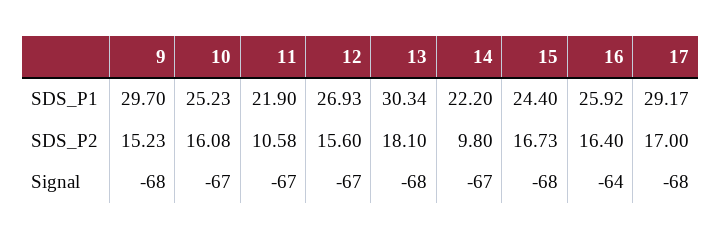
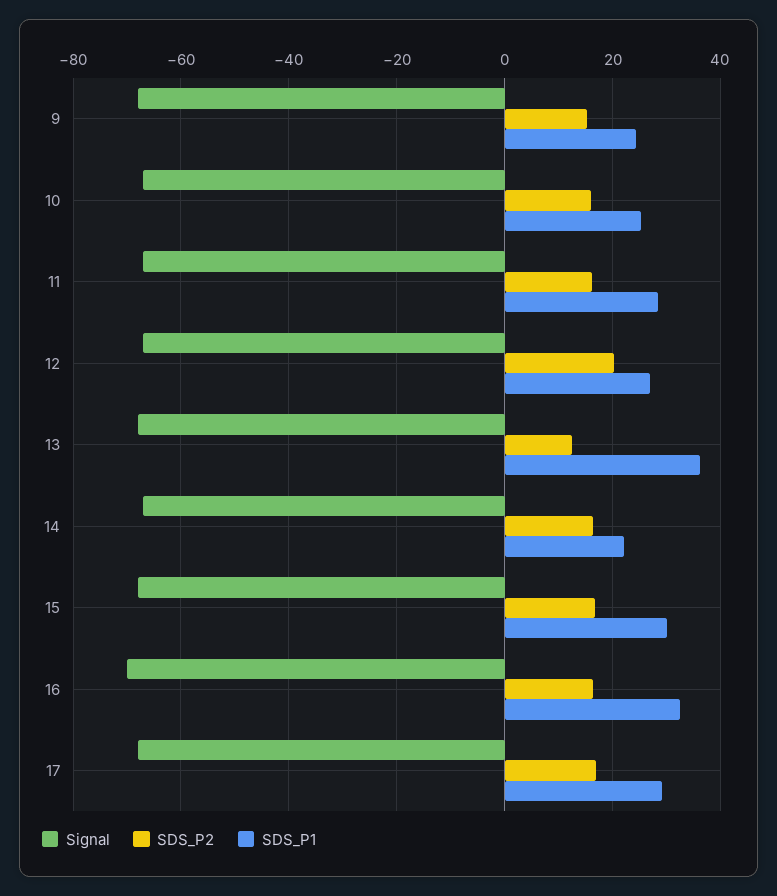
  {
    "SDS_P1": {
-     "9": 29.7,
+     "9": 24,
      "10": 25.23,
-     "11": 21.9,
+     "11": 28,
      "12": 26.93,
-     "13": 30.34,
+     "13": 36,
      "14": 22.2,
-     "15": 24.4,
+     "15": 30,
-     "16": 25.92,
+     "16": 32,
      "17": 29.17
    },
    "SDS_P2": {
      "9": 15.23,
      "10": 16.08,
-     "11": 10.58,
+     "11": 16,
-     "12": 15.6,
+     "12": 20,
-     "13": 18.1,
+     "13": 12,
-     "14": 9.8,
+     "14": 16,
      "15": 16.73,
      "16": 16.4,
      "17": 17
    },
    "Signal": {
      "9": -68,
      "10": -67,
      "11": -67,
      "12": -67,
      "13": -68,
      "14": -67,
      "15": -68,
-     "16": -64,
+     "16": -70,
      "17": -68
    }
  }

